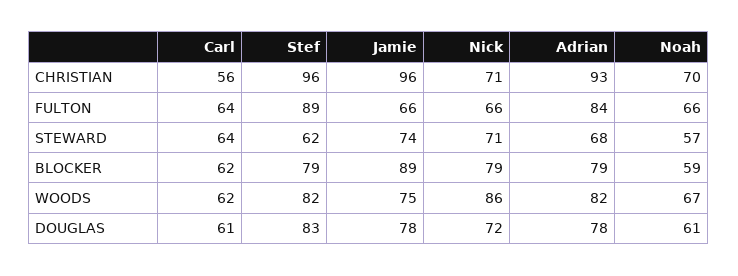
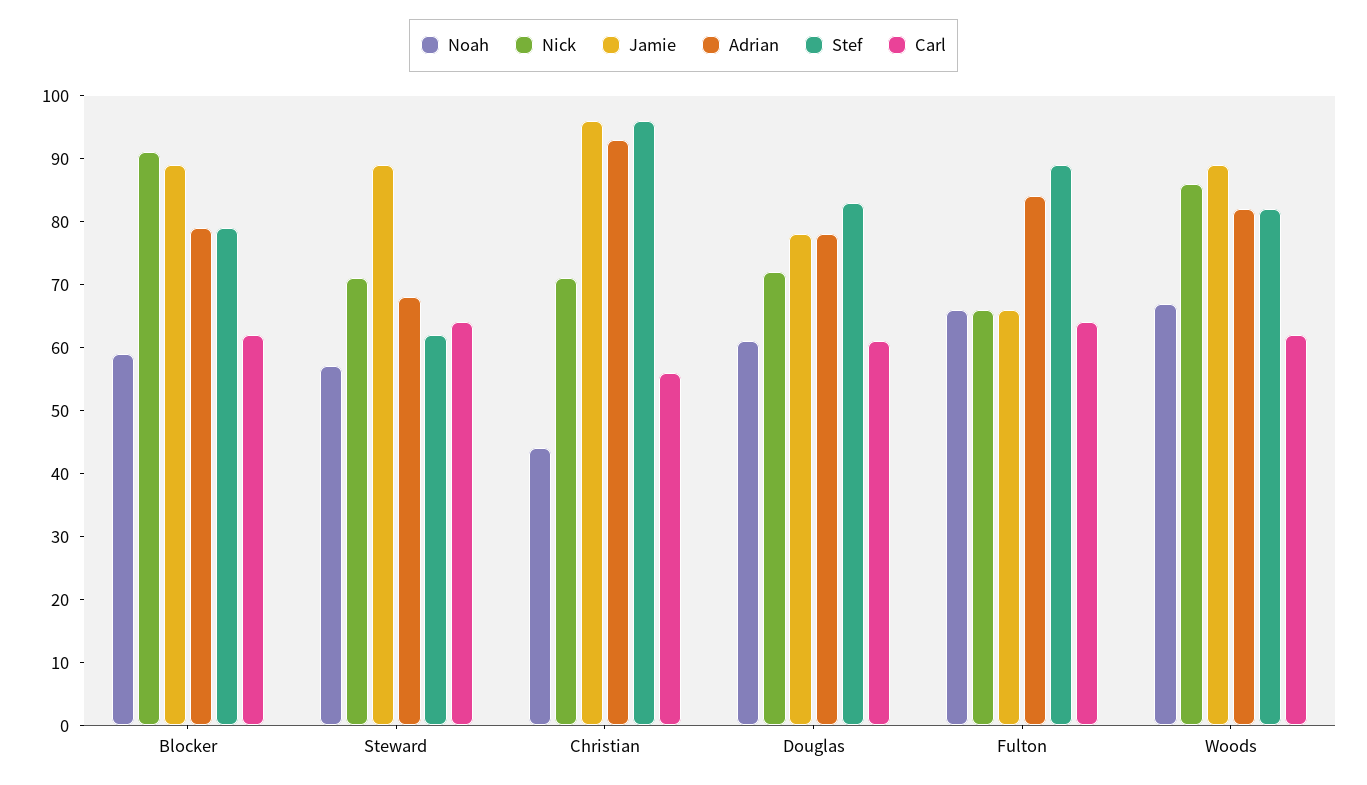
  {
    "Carl": {
      "CHRISTIAN": 56,
      "FULTON": 64,
      "STEWARD": 64,
      "BLOCKER": 62,
      "WOODS": 62,
      "DOUGLAS": 61
    },
    "Stef": {
      "CHRISTIAN": 96,
      "FULTON": 89,
      "STEWARD": 62,
      "BLOCKER": 79,
      "WOODS": 82,
      "DOUGLAS": 83
    },
    "Jamie": {
      "CHRISTIAN": 96,
      "FULTON": 66,
-     "STEWARD": 74,
+     "STEWARD": 90,
      "BLOCKER": 89,
-     "WOODS": 75,
+     "WOODS": 90,
      "DOUGLAS": 78
    },
    "Nick": {
      "CHRISTIAN": 71,
      "FULTON": 66,
      "STEWARD": 71,
-     "BLOCKER": 79,
+     "BLOCKER": 90,
      "WOODS": 86,
      "DOUGLAS": 72
    },
    "Adrian": {
      "CHRISTIAN": 93,
      "FULTON": 84,
      "STEWARD": 68,
      "BLOCKER": 79,
      "WOODS": 82,
      "DOUGLAS": 78
    },
    "Noah": {
-     "CHRISTIAN": 70,
+     "CHRISTIAN": 45,
      "FULTON": 66,
      "STEWARD": 57,
      "BLOCKER": 59,
      "WOODS": 67,
      "DOUGLAS": 61
    }
  }

